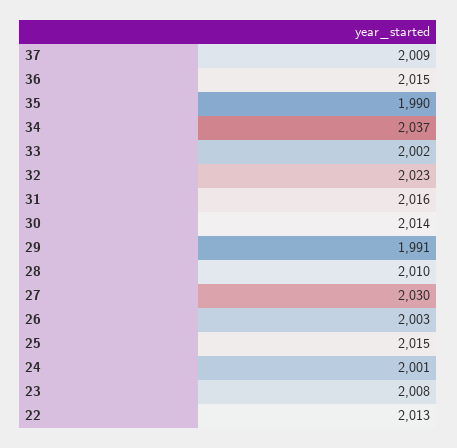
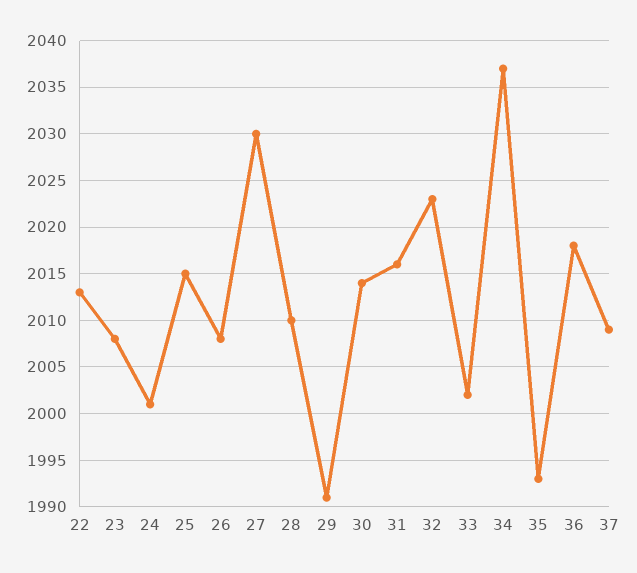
  {
    "37": 2009,
-   "36": 2015,
+   "36": 2018,
-   "35": 1990,
+   "35": 1993,
    "34": 2037,
    "33": 2002,
    "32": 2023,
    "31": 2016,
    "30": 2014,
    "29": 1991,
    "28": 2010,
    "27": 2030,
-   "26": 2003,
+   "26": 2008,
    "25": 2015,
    "24": 2001,
    "23": 2008,
    "22": 2013
  }

